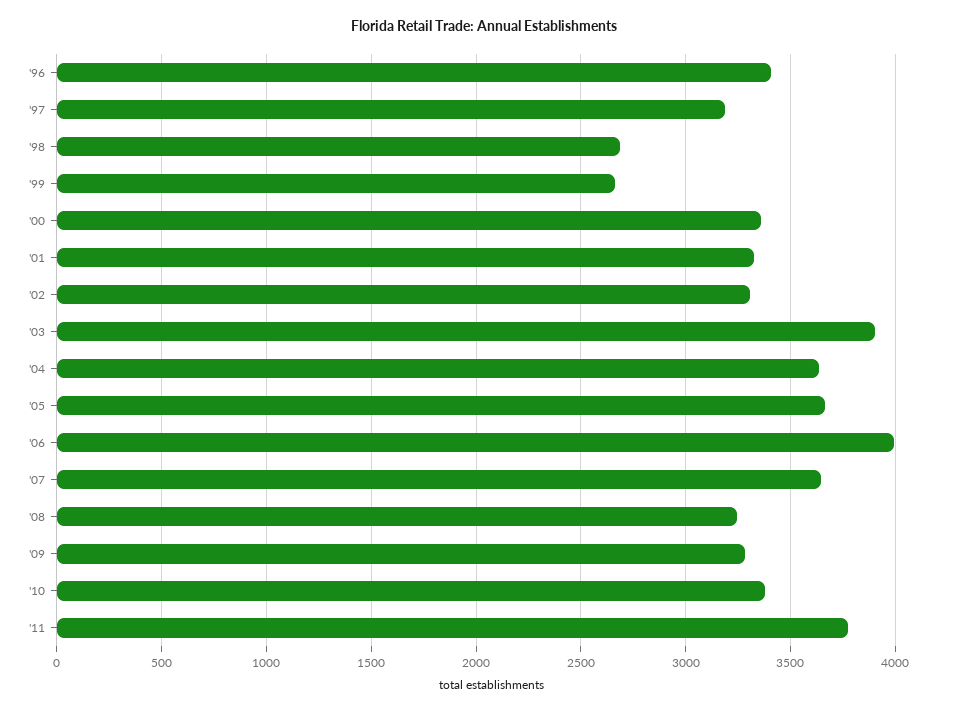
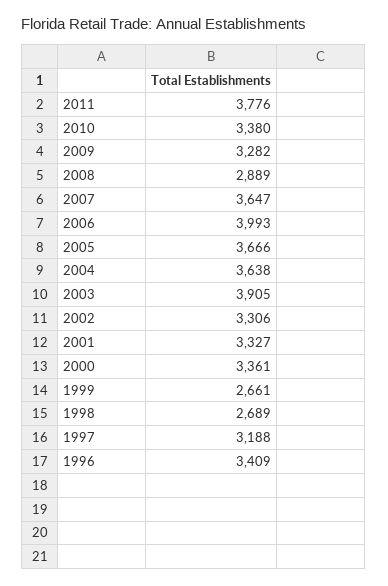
  {
    "'96": 3409,
    "'97": 3188,
    "'98": 2689,
    "'99": 2661,
    "'00": 3361,
    "'01": 3327,
    "'02": 3306,
    "'03": 3905,
    "'04": 3638,
    "'05": 3666,
    "'06": 3993,
    "'07": 3647,
-   "'08": 3250,
+   "'08": 2889,
    "'09": 3282,
    "'10": 3380,
    "'11": 3776
  }

